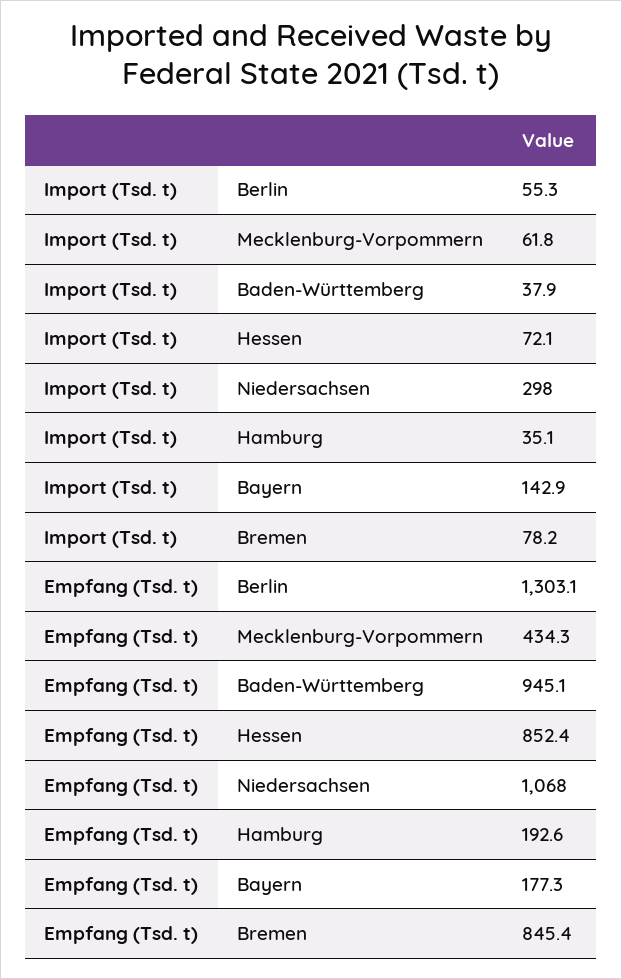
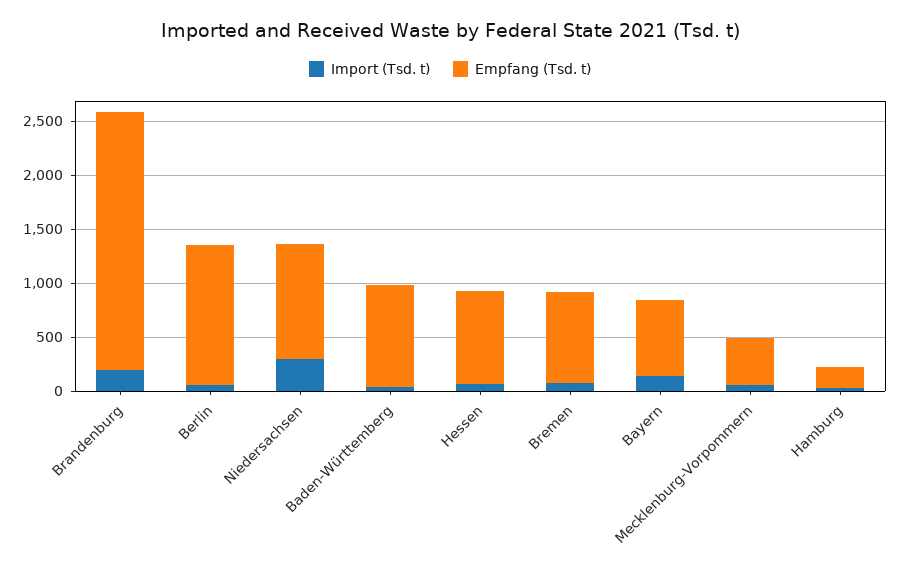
  {
    "Import (Tsd. t)": {
      "Berlin": 55.3,
      "Mecklenburg-Vorpommern": 61.8,
      "Baden-Württemberg": 37.9,
      "Hessen": 72.1,
      "Niedersachsen": 298,
      "Hamburg": 35.1,
      "Bayern": 142.9,
-     "Bremen": 78.2
+     "Bremen": 78.2,
+     "Brandenburg": 200
    },
    "Empfang (Tsd. t)": {
      "Berlin": 1303.1,
      "Mecklenburg-Vorpommern": 434.3,
      "Baden-Württemberg": 945.1,
      "Hessen": 852.4,
      "Niedersachsen": 1068,
      "Hamburg": 192.6,
-     "Bayern": 177.3,
+     "Bayern": 700,
-     "Bremen": 845.4
+     "Bremen": 845.4,
+     "Brandenburg": 2400
    }
  }

